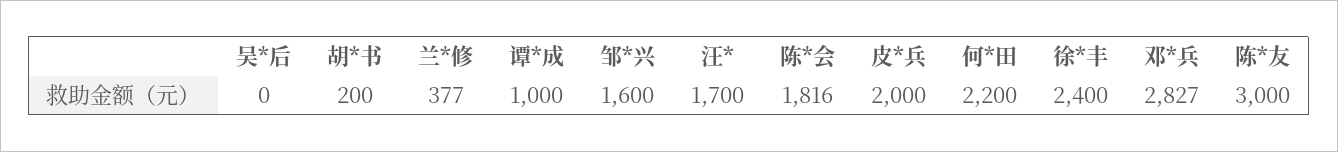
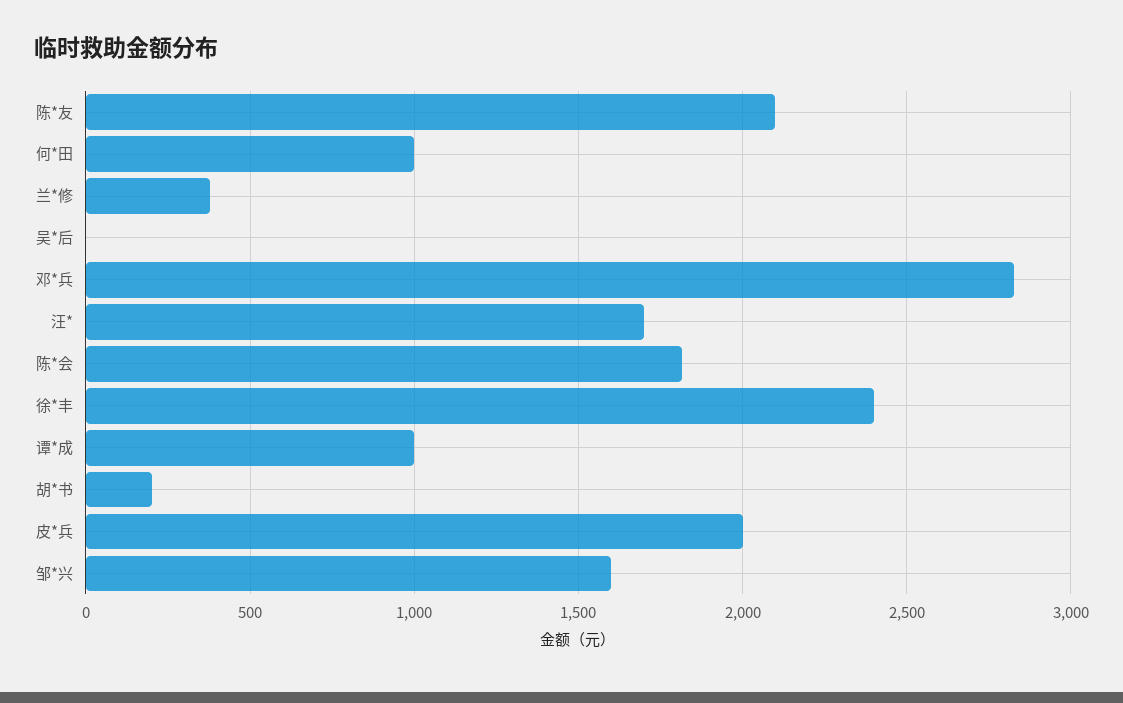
  {
    "吴*后": 0,
    "胡*书": 200,
    "兰*修": 377,
    "谭*成": 1000,
    "邹*兴": 1600,
    "汪*": 1700,
    "陈*会": 1816,
    "皮*兵": 2000,
-   "何*田": 2200,
+   "何*田": 1000,
    "徐*丰": 2400,
    "邓*兵": 2827,
-   "陈*友": 3000
+   "陈*友": 2100
  }

